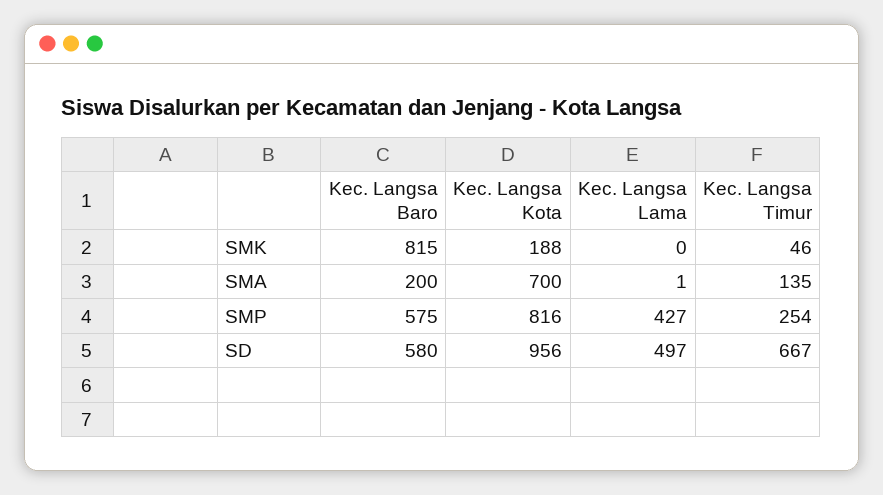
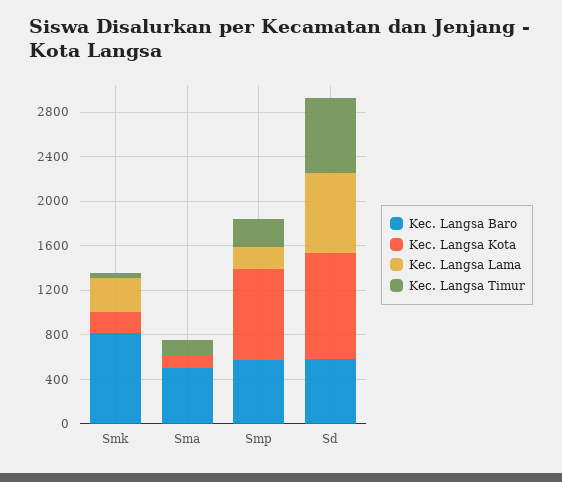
  {
    "Kec. Langsa Baro": {
      "SMK": 815,
-     "SMA": 200,
+     "SMA": 500,
      "SMP": 575,
      "SD": 580
    },
    "Kec. Langsa Kota": {
      "SMK": 188,
-     "SMA": 700,
+     "SMA": 100,
      "SMP": 816,
      "SD": 956
    },
    "Kec. Langsa Lama": {
-     "SMK": 0,
+     "SMK": 300,
      "SMA": 1,
-     "SMP": 427,
+     "SMP": 200,
-     "SD": 497
+     "SD": 700
    },
    "Kec. Langsa Timur": {
      "SMK": 46,
      "SMA": 135,
      "SMP": 254,
      "SD": 667
    }
  }

